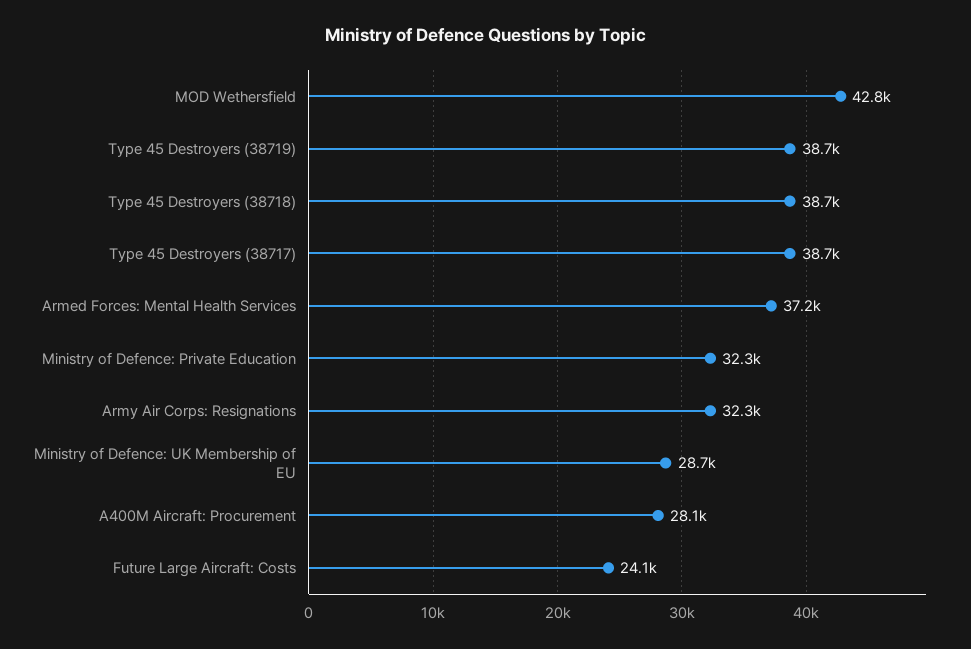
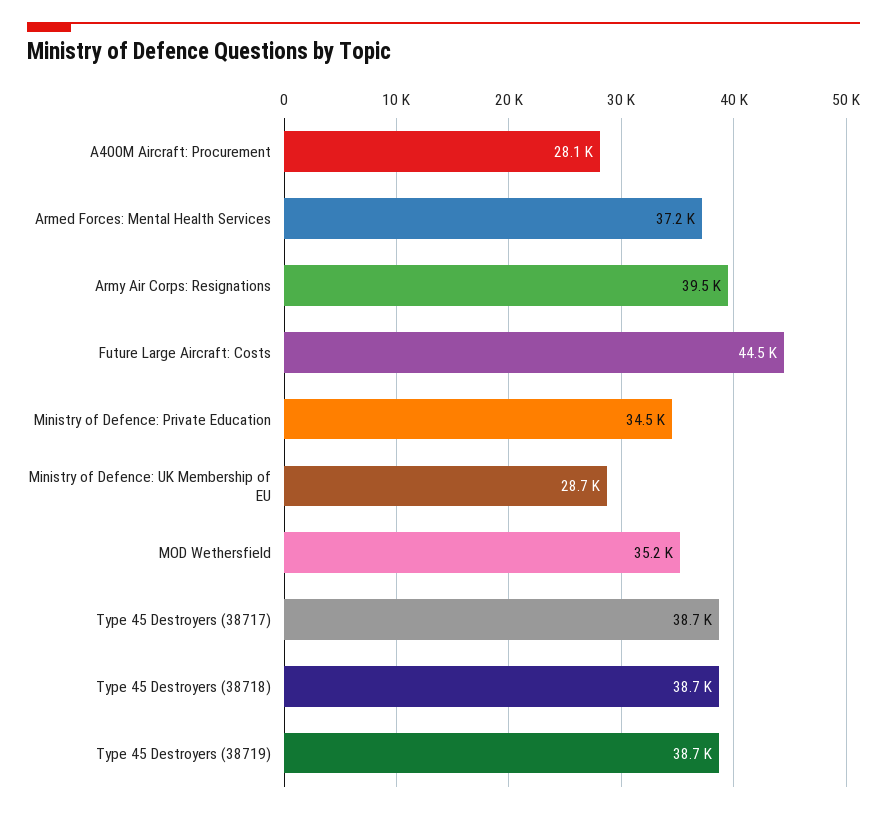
  {
-   "MOD Wethersfield": 42800,
+   "MOD Wethersfield": 35200,
    "Type 45 Destroyers (38719)": 38700,
    "Type 45 Destroyers (38718)": 38700,
    "Type 45 Destroyers (38717)": 38700,
    "Armed Forces: Mental Health Services": 37200,
-   "Ministry of Defence: Private Education": 32300,
+   "Ministry of Defence: Private Education": 34500,
-   "Army Air Corps: Resignations": 32300,
+   "Army Air Corps: Resignations": 39500,
    "Ministry of Defence: UK Membership of EU": 28700,
    "A400M Aircraft: Procurement": 28100,
-   "Future Large Aircraft: Costs": 24100
+   "Future Large Aircraft: Costs": 44500
  }

